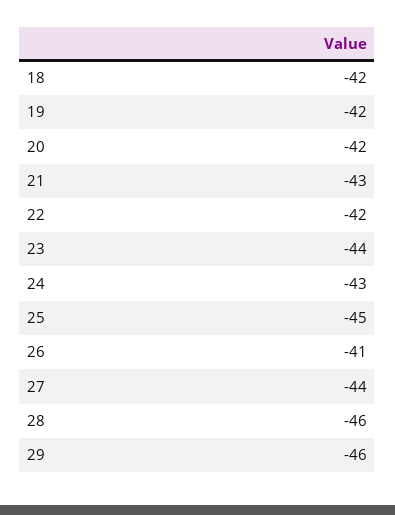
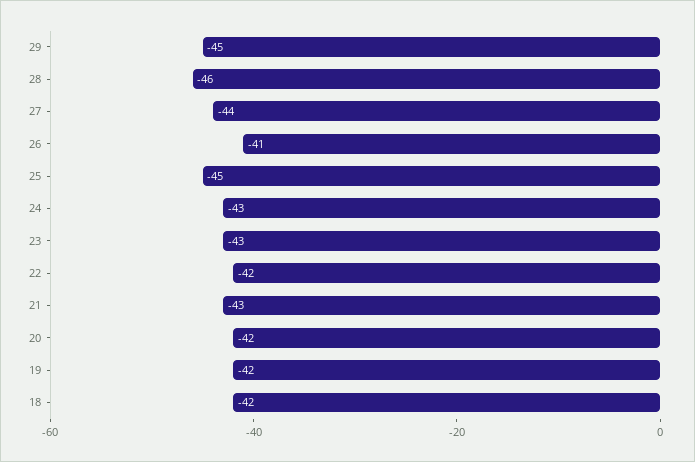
  {
    "18": -42,
    "19": -42,
    "20": -42,
    "21": -43,
    "22": -42,
-   "23": -44,
+   "23": -43,
    "24": -43,
    "25": -45,
    "26": -41,
    "27": -44,
    "28": -46,
-   "29": -46
+   "29": -45
  }

